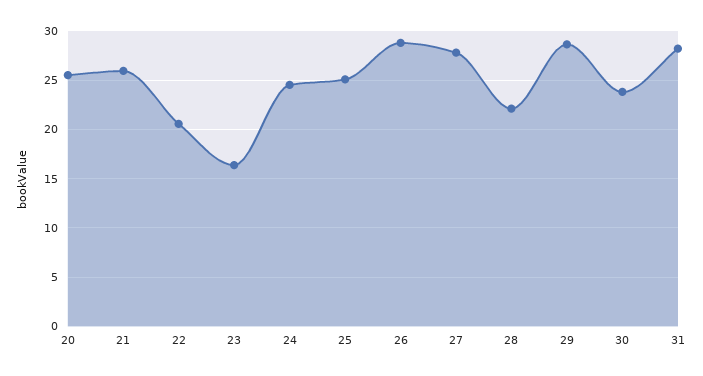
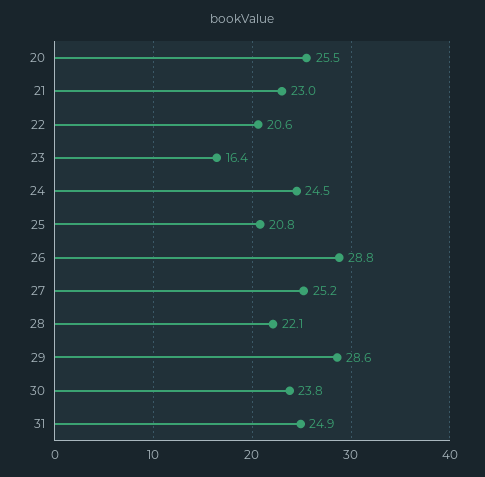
  {
    "20": 25.5,
-   "21": 26,
+   "21": 23,
    "22": 20.6,
    "23": 16.4,
    "24": 24.5,
-   "25": 25,
+   "25": 20.8,
    "26": 28.8,
-   "27": 28,
+   "27": 25.2,
    "28": 22.1,
    "29": 28.6,
    "30": 23.8,
-   "31": 28
+   "31": 24.9
  }

